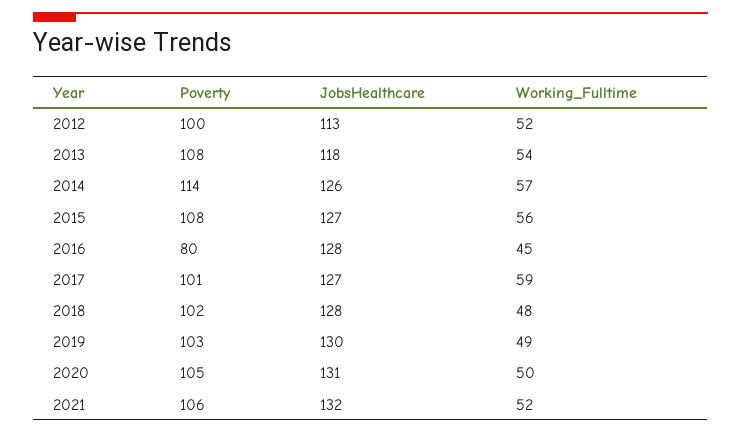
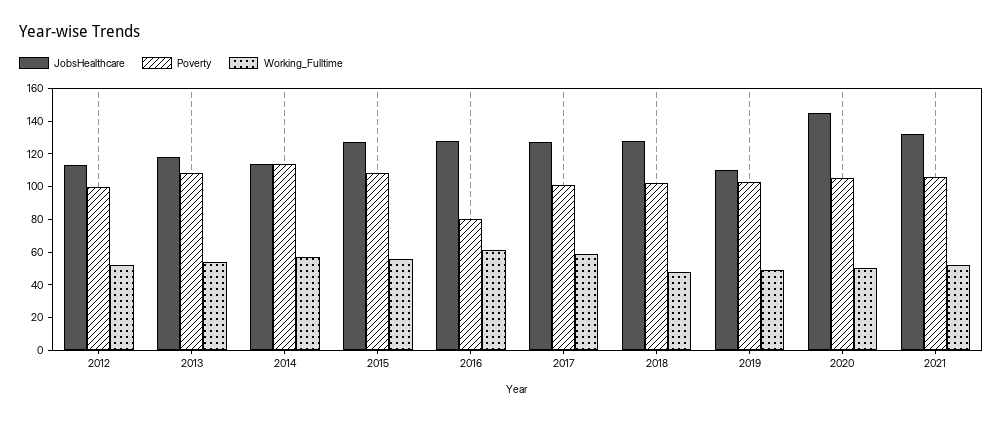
  {
    "Poverty": {
      "2012": 100,
      "2013": 108,
      "2014": 114,
      "2015": 108,
      "2016": 80,
      "2017": 101,
      "2018": 102,
      "2019": 103,
      "2020": 105,
      "2021": 106
    },
    "JobsHealthcare": {
      "2012": 113,
      "2013": 118,
-     "2014": 126,
+     "2014": 115,
      "2015": 127,
      "2016": 128,
      "2017": 127,
      "2018": 128,
-     "2019": 130,
+     "2019": 110,
-     "2020": 131,
+     "2020": 145,
      "2021": 132
    },
    "Working_Fulltime": {
      "2012": 52,
      "2013": 54,
      "2014": 57,
      "2015": 56,
-     "2016": 45,
+     "2016": 60,
      "2017": 59,
      "2018": 48,
      "2019": 49,
      "2020": 50,
      "2021": 52
    }
  }

